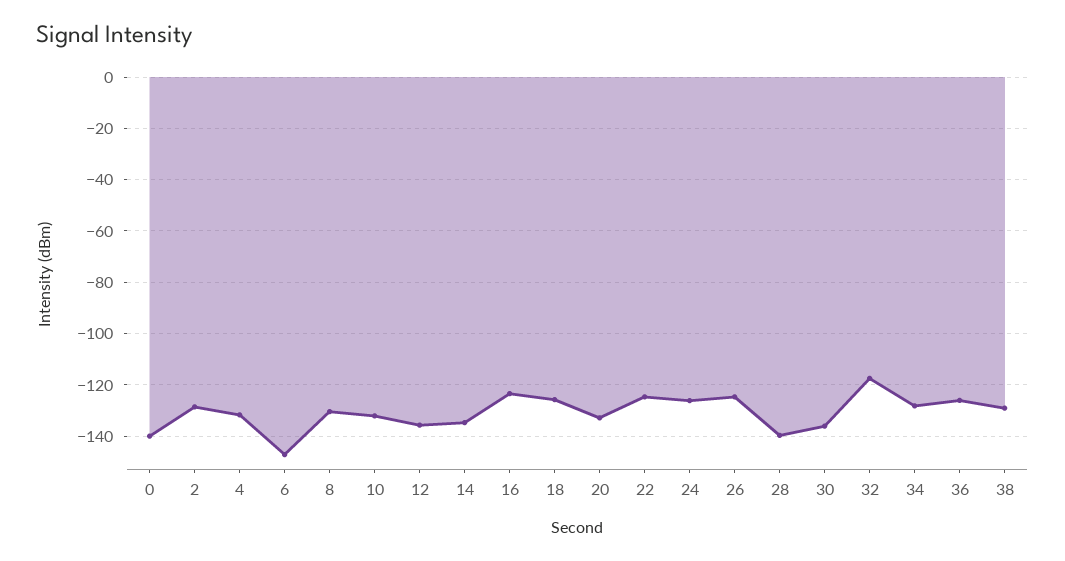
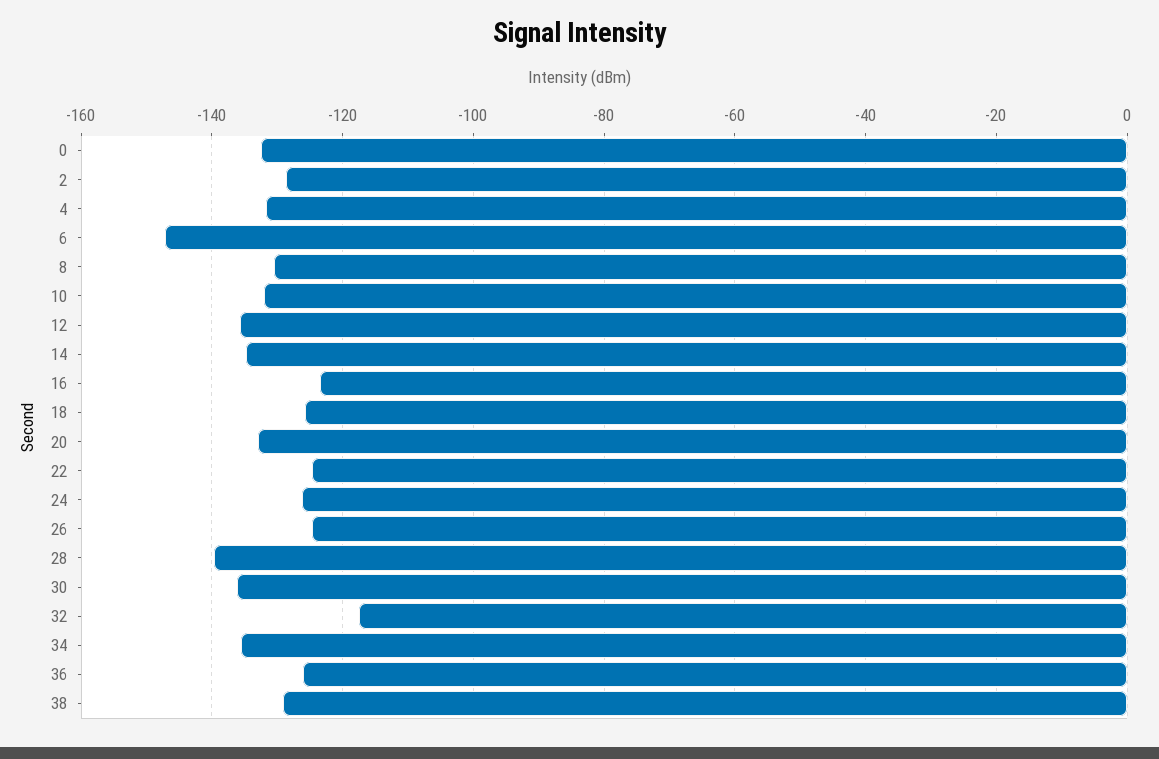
  {
-   "0": -140,
+   "0": -132,
    "2": -128,
    "4": -132,
    "6": -148,
    "8": -130,
    "10": -132,
    "12": -136,
    "14": -134,
    "16": -124,
    "18": -126,
    "20": -132,
    "22": -124,
    "24": -126,
    "26": -124,
    "28": -140,
    "30": -136,
    "32": -118,
-   "34": -127.5,
+   "34": -136,
    "36": -126,
    "38": -130
  }

